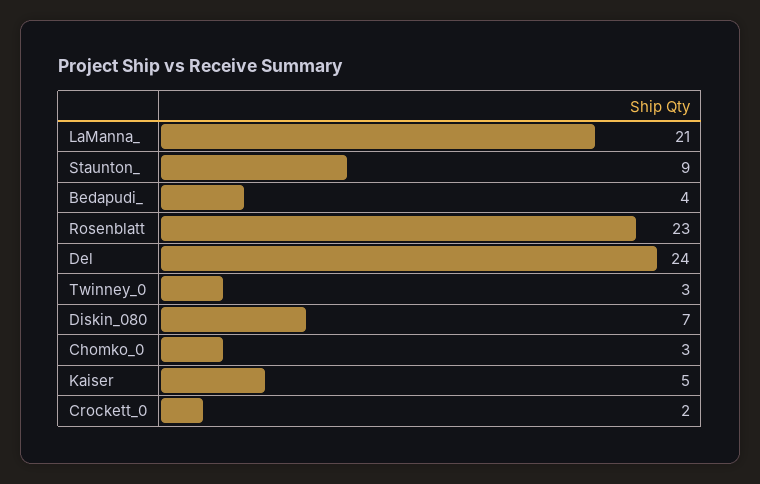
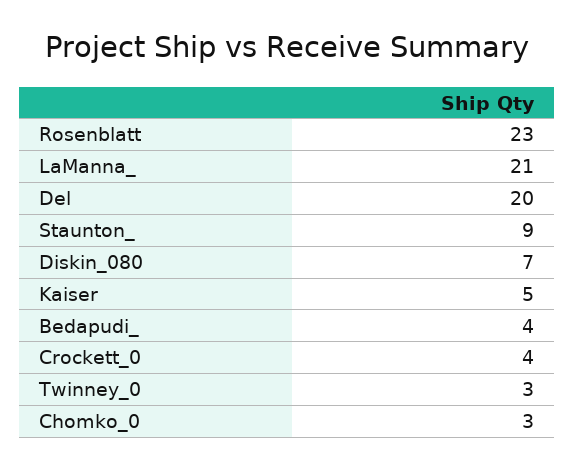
  {
    "LaManna_": 21,
    "Staunton_": 9,
    "Bedapudi_": 4,
    "Rosenblatt": 23,
-   "Del": 24,
+   "Del": 20,
    "Twinney_0": 3,
    "Diskin_080": 7,
    "Chomko_0": 3,
    "Kaiser": 5,
-   "Crockett_0": 2
+   "Crockett_0": 4
  }

